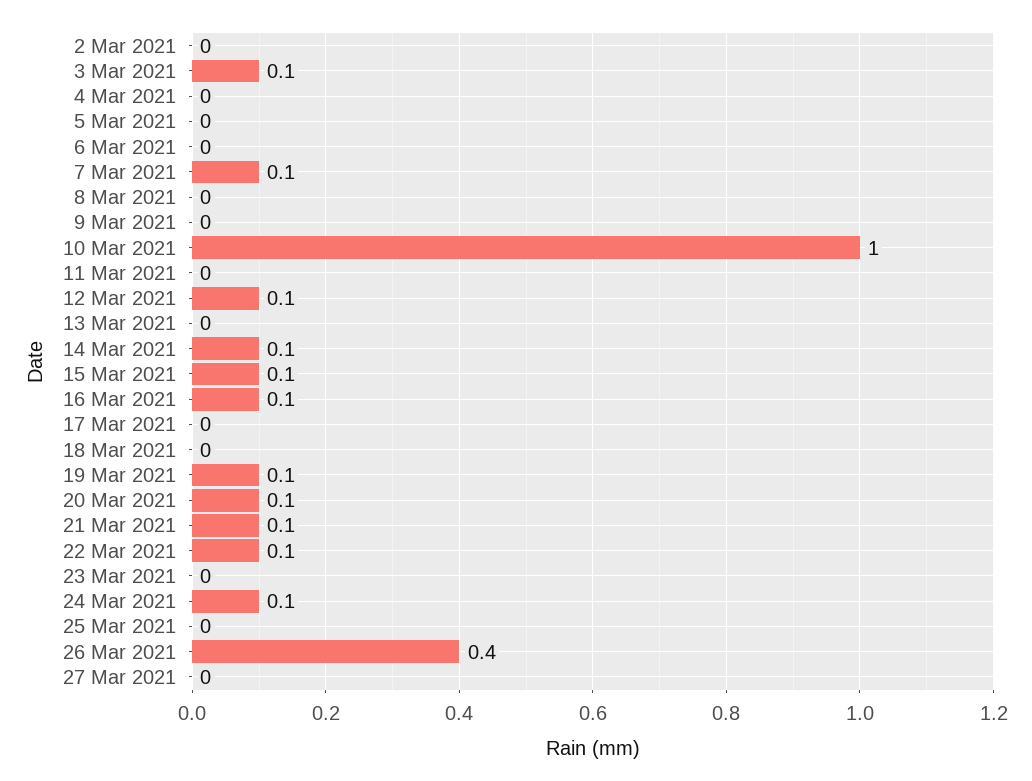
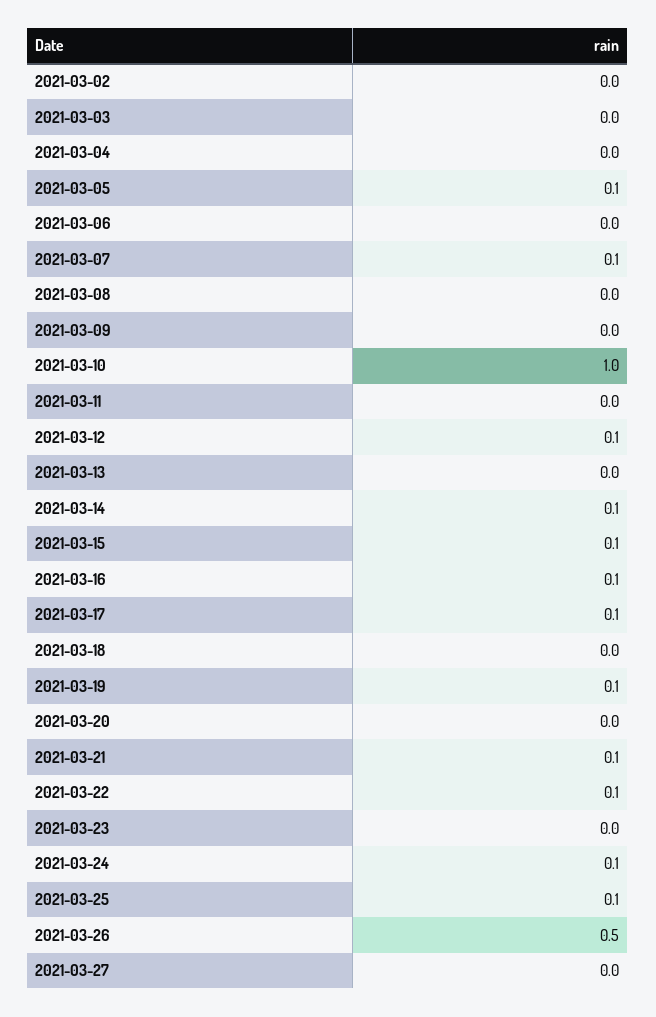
  {
    "2 Mar 2021": 0,
-   "3 Mar 2021": 0.1,
+   "3 Mar 2021": 0,
    "4 Mar 2021": 0,
-   "5 Mar 2021": 0,
+   "5 Mar 2021": 0.1,
    "6 Mar 2021": 0,
    "7 Mar 2021": 0.1,
    "8 Mar 2021": 0,
    "9 Mar 2021": 0,
    "10 Mar 2021": 1,
    "11 Mar 2021": 0,
    "12 Mar 2021": 0.1,
    "13 Mar 2021": 0,
    "14 Mar 2021": 0.1,
    "15 Mar 2021": 0.1,
    "16 Mar 2021": 0.1,
-   "17 Mar 2021": 0,
+   "17 Mar 2021": 0.1,
    "18 Mar 2021": 0,
    "19 Mar 2021": 0.1,
-   "20 Mar 2021": 0.1,
+   "20 Mar 2021": 0,
    "21 Mar 2021": 0.1,
    "22 Mar 2021": 0.1,
    "23 Mar 2021": 0,
    "24 Mar 2021": 0.1,
-   "25 Mar 2021": 0,
+   "25 Mar 2021": 0.1,
-   "26 Mar 2021": 0.4,
+   "26 Mar 2021": 0.5,
    "27 Mar 2021": 0
  }

